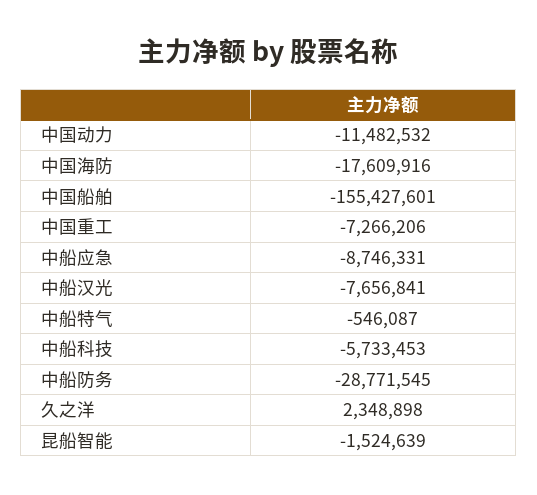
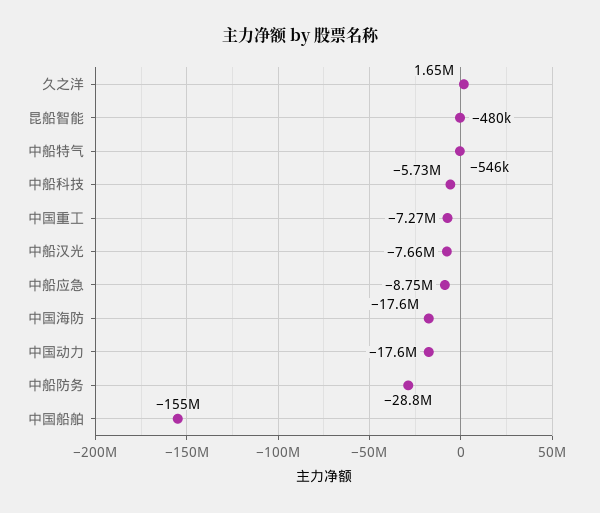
  {
-   "中国动力": -11482532,
+   "中国动力": -17600000,
    "中国海防": -17609916,
    "中国船舶": -155427601,
    "中国重工": -7266206,
    "中船应急": -8746331,
    "中船汉光": -7656841,
    "中船特气": -546087,
    "中船科技": -5733453,
    "中船防务": -28771545,
-   "久之洋": 2348898,
+   "久之洋": 1650000,
-   "昆船智能": -1524639
+   "昆船智能": -480000
  }

